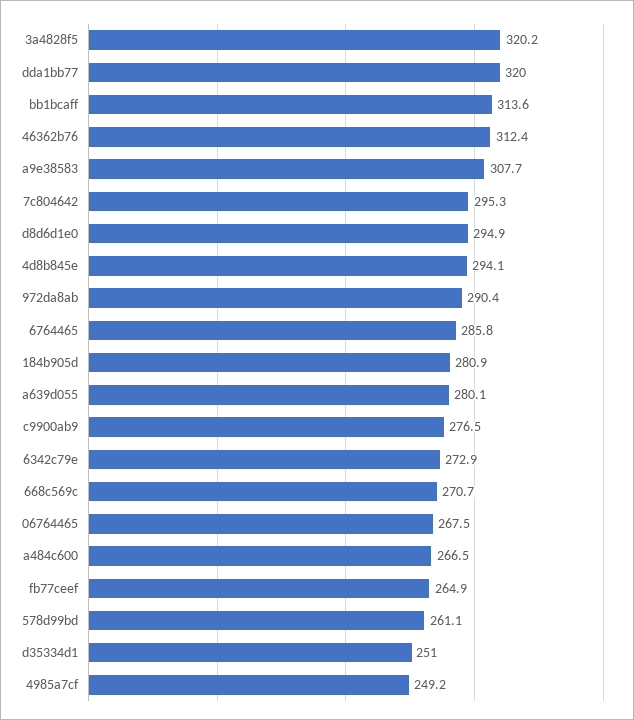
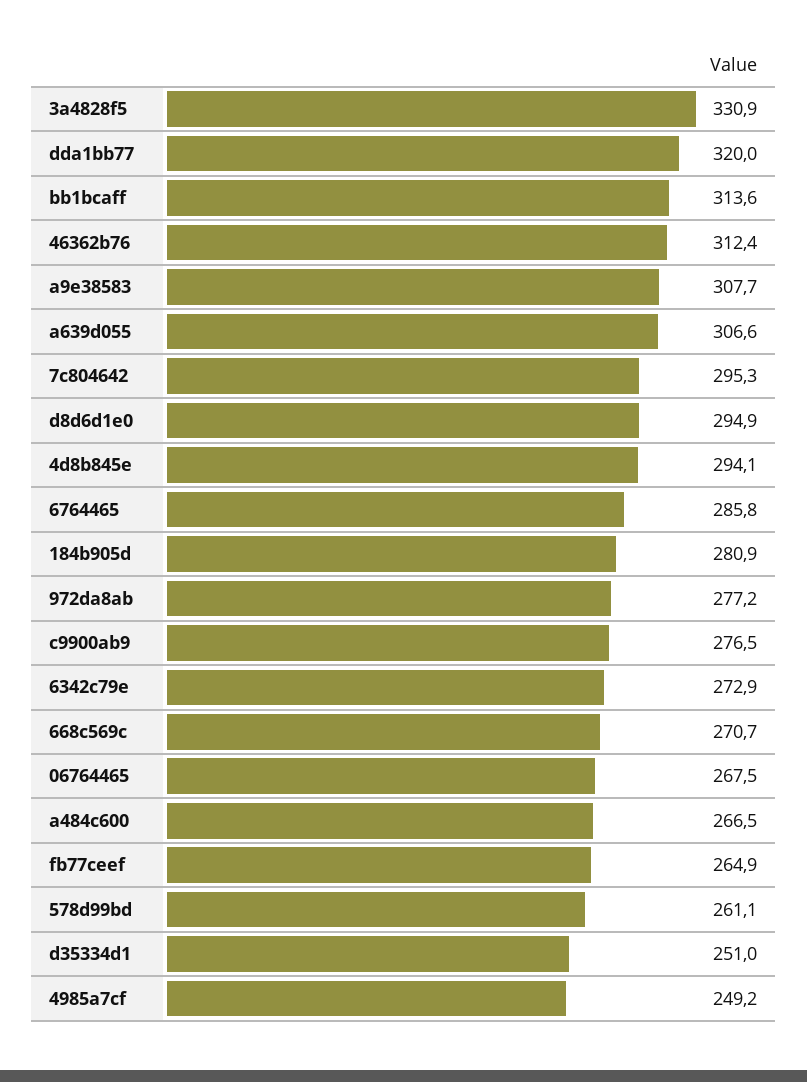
  {
-   "3a4828f5": 320.2,
+   "3a4828f5": 330.9,
    "dda1bb77": 320,
    "bb1bcaff": 313.6,
    "46362b76": 312.4,
    "a9e38583": 307.7,
    "7c804642": 295.3,
    "d8d6d1e0": 294.9,
    "4d8b845e": 294.1,
-   "972da8ab": 290.4,
+   "972da8ab": 277.2,
    "6764465": 285.8,
    "184b905d": 280.9,
-   "a639d055": 280.1,
+   "a639d055": 306.6,
    "c9900ab9": 276.5,
    "6342c79e": 272.9,
    "668c569c": 270.7,
    "06764465": 267.5,
    "a484c600": 266.5,
    "fb77ceef": 264.9,
    "578d99bd": 261.1,
    "d35334d1": 251,
    "4985a7cf": 249.2
  }

